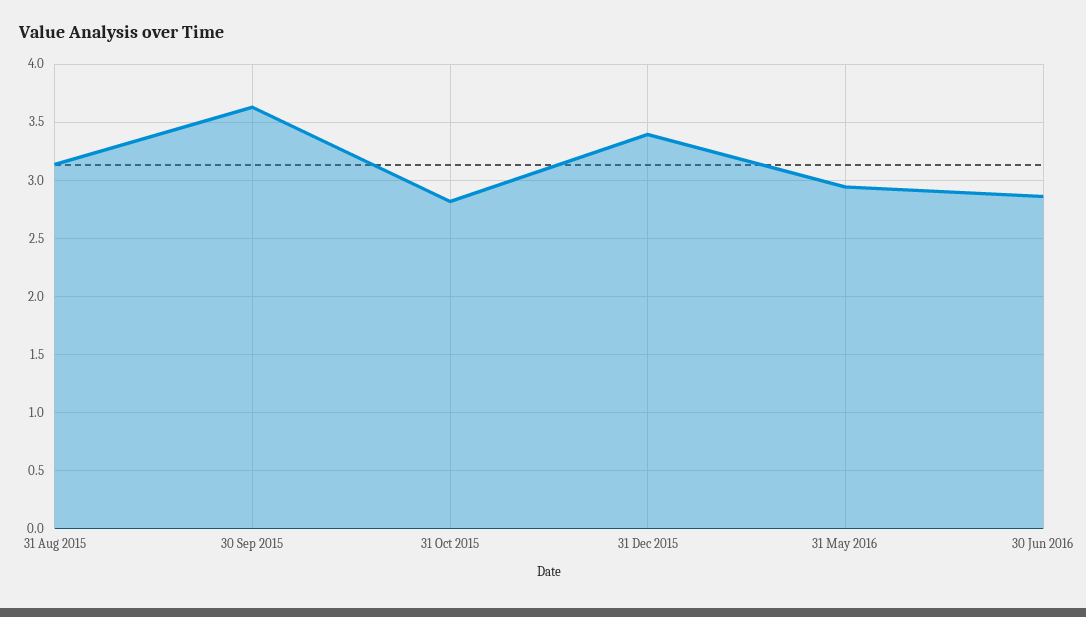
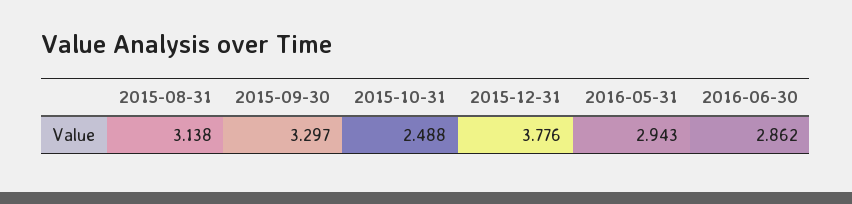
  {
    "31 Aug 2015": 3.138,
-   "30 Sep 2015": 3.6,
+   "30 Sep 2015": 3.297,
-   "31 Oct 2015": 2.8,
+   "31 Oct 2015": 2.488,
-   "31 Dec 2015": 3.4,
+   "31 Dec 2015": 3.776,
    "31 May 2016": 2.943,
    "30 Jun 2016": 2.862
  }

